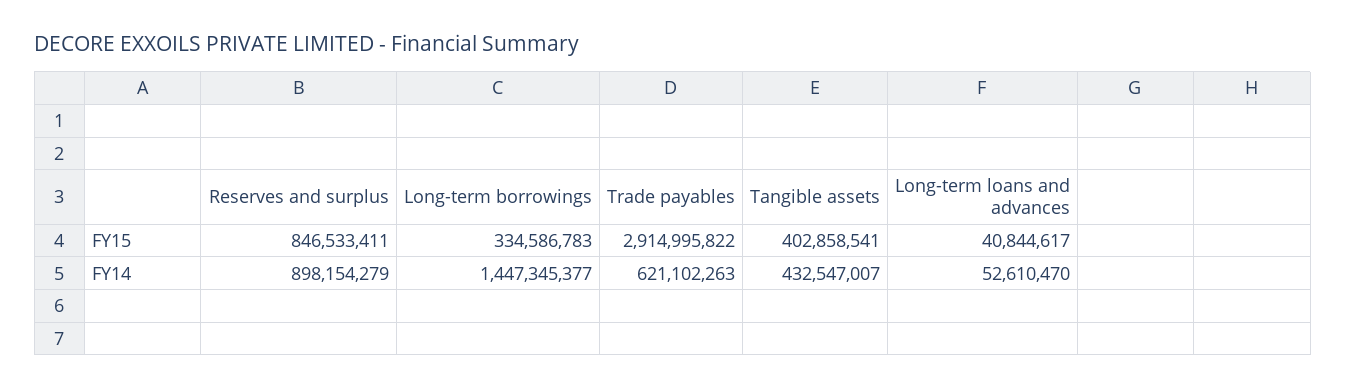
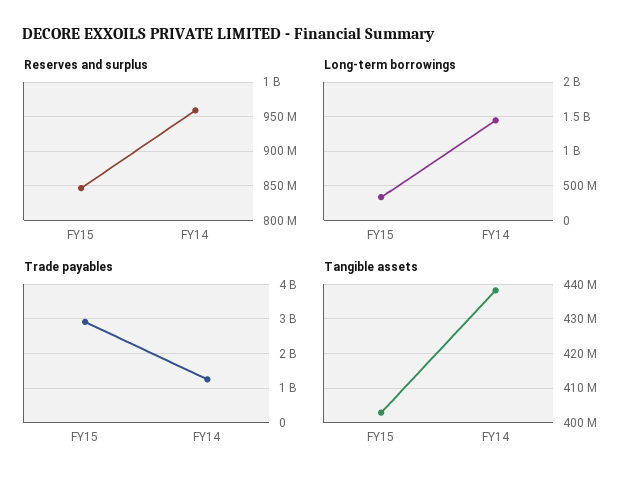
  {
    "Reserves and surplus": {
      "FY15": 846533411,
-     "FY14": 898154279
+     "FY14": 960000000
    },
    "Long-term borrowings": {
      "FY15": 334586783,
      "FY14": 1447345377
    },
    "Trade payables": {
      "FY15": 2914995822,
-     "FY14": 621102263
+     "FY14": 1200000000
    },
    "Tangible assets": {
      "FY15": 402858541,
-     "FY14": 432547007
+     "FY14": 438000000
-   },
+   }
-   "Long-term loans and advances": {
-     "FY15": 40844617,
-     "FY14": 52610470
-   }
  }

